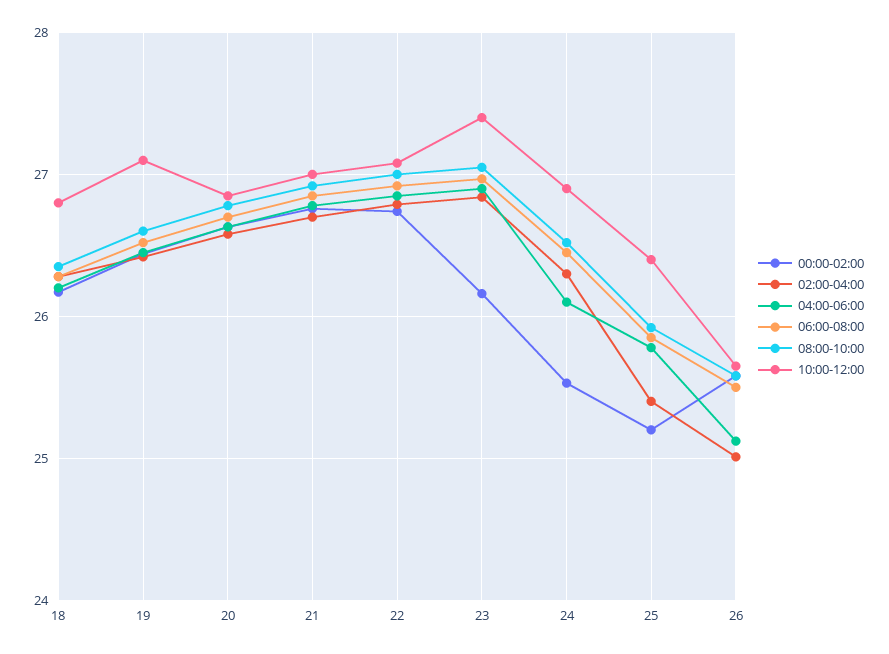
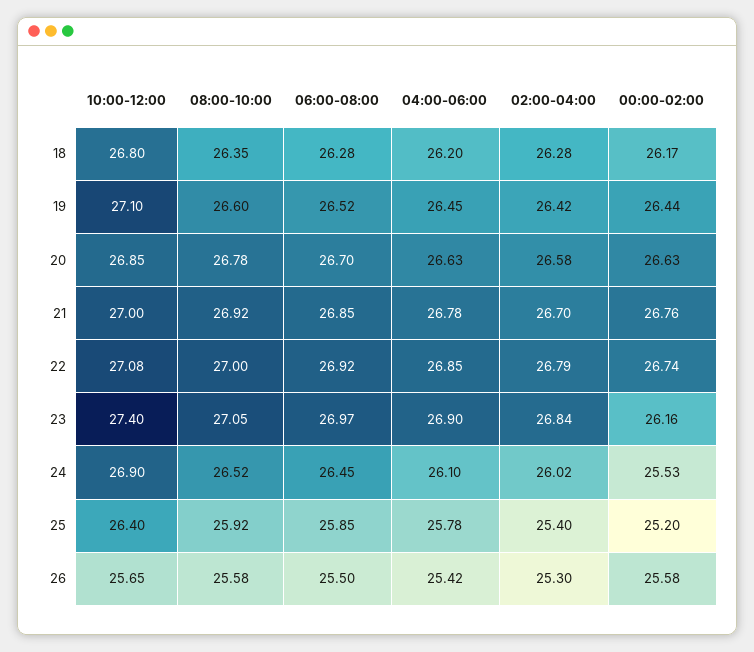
  {
    "00:00-02:00": {
      "18": 26.17,
      "19": 26.44,
      "20": 26.63,
      "21": 26.76,
      "22": 26.74,
      "23": 26.16,
      "24": 25.53,
      "25": 25.2,
      "26": 25.58
    },
    "02:00-04:00": {
      "18": 26.28,
      "19": 26.42,
      "20": 26.58,
      "21": 26.7,
      "22": 26.79,
      "23": 26.84,
-     "24": 26.3,
+     "24": 26.02,
      "25": 25.4,
-     "26": 25
+     "26": 25.3
    },
    "04:00-06:00": {
      "18": 26.2,
      "19": 26.45,
      "20": 26.63,
      "21": 26.78,
      "22": 26.85,
      "23": 26.9,
      "24": 26.1,
      "25": 25.78,
-     "26": 25.1
+     "26": 25.42
    },
    "06:00-08:00": {
      "18": 26.28,
      "19": 26.52,
      "20": 26.7,
      "21": 26.85,
      "22": 26.92,
      "23": 26.97,
      "24": 26.45,
      "25": 25.85,
      "26": 25.5
    },
    "08:00-10:00": {
      "18": 26.35,
      "19": 26.6,
      "20": 26.78,
      "21": 26.92,
      "22": 27,
      "23": 27.05,
      "24": 26.52,
      "25": 25.92,
      "26": 25.58
    },
    "10:00-12:00": {
      "18": 26.8,
      "19": 27.1,
      "20": 26.85,
      "21": 27,
      "22": 27.08,
      "23": 27.4,
      "24": 26.9,
      "25": 26.4,
      "26": 25.65
    }
  }

